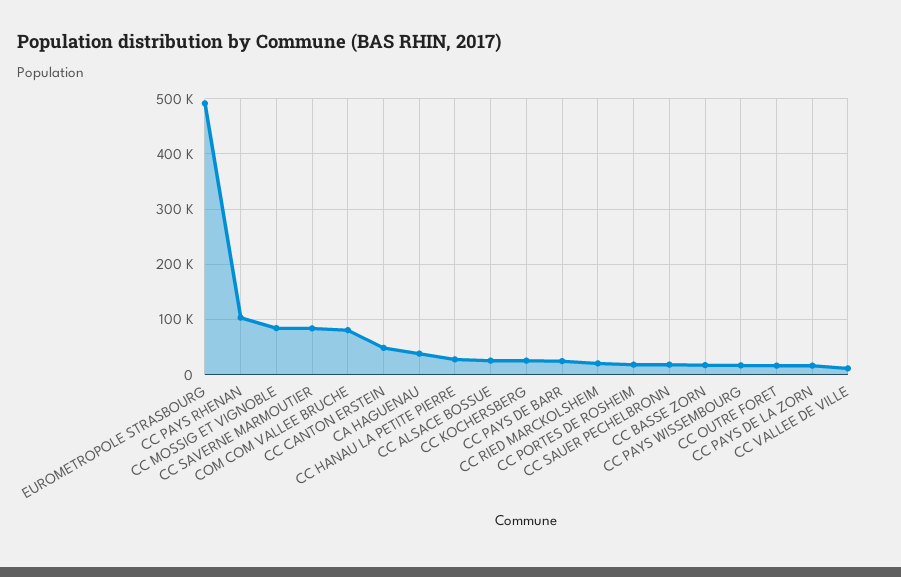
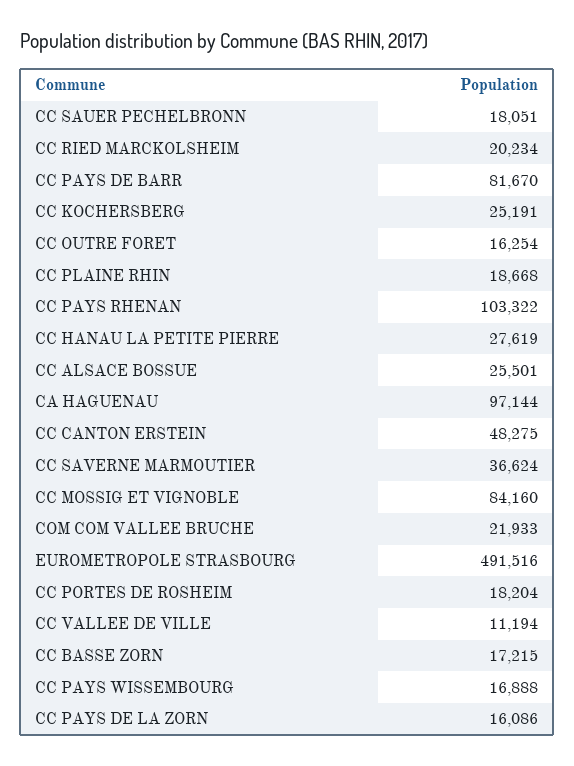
  {
    "EUROMETROPOLE STRASBOURG": 491516,
    "CC PAYS RHENAN": 103322,
    "CC MOSSIG ET VIGNOBLE": 84160,
-   "CC SAVERNE MARMOUTIER": 80000,
+   "CC SAVERNE MARMOUTIER": 36624,
-   "COM COM VALLEE BRUCHE": 80000,
+   "COM COM VALLEE BRUCHE": 21933,
    "CC CANTON ERSTEIN": 48275,
-   "CA HAGUENAU": 40000,
+   "CA HAGUENAU": 97144,
    "CC HANAU LA PETITE PIERRE": 27619,
    "CC ALSACE BOSSUE": 25501,
    "CC KOCHERSBERG": 25191,
-   "CC PAYS DE BARR": 20000,
+   "CC PAYS DE BARR": 81670,
    "CC RIED MARCKOLSHEIM": 20234,
    "CC PORTES DE ROSHEIM": 18204,
    "CC SAUER PECHELBRONN": 18051,
    "CC BASSE ZORN": 17215,
    "CC PAYS WISSEMBOURG": 16888,
    "CC OUTRE FORET": 16254,
    "CC PAYS DE LA ZORN": 16086,
-   "CC VALLEE DE VILLE": 11194
+   "CC VALLEE DE VILLE": 11194,
+   "CC PLAINE RHIN": 18668
  }

